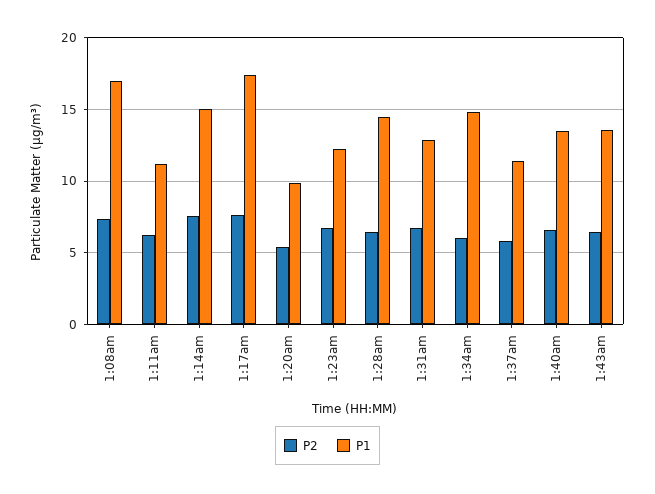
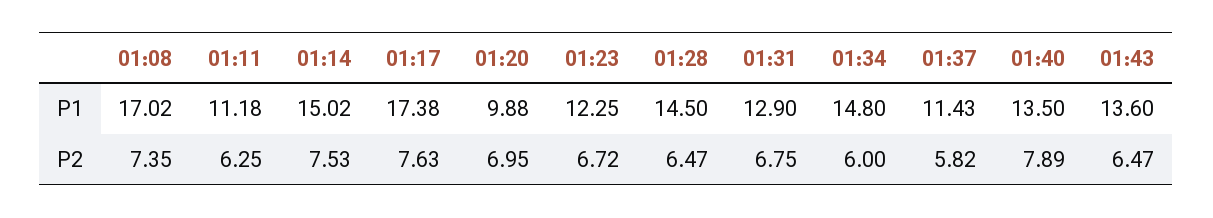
  {
    "P2": {
      "1:08am": 7.35,
      "1:11am": 6.25,
      "1:14am": 7.53,
      "1:17am": 7.63,
-     "1:20am": 5.5,
+     "1:20am": 6.95,
      "1:23am": 6.72,
      "1:28am": 6.47,
      "1:31am": 6.75,
      "1:34am": 6,
      "1:37am": 5.82,
-     "1:40am": 6.5,
+     "1:40am": 7.89,
      "1:43am": 6.47
    },
    "P1": {
      "1:08am": 17.02,
      "1:11am": 11.18,
      "1:14am": 15.02,
      "1:17am": 17.38,
      "1:20am": 9.88,
      "1:23am": 12.25,
      "1:28am": 14.5,
      "1:31am": 12.9,
      "1:34am": 14.8,
      "1:37am": 11.43,
      "1:40am": 13.5,
      "1:43am": 13.6
    }
  }

